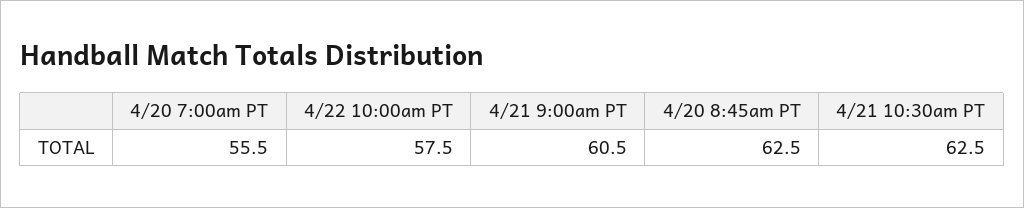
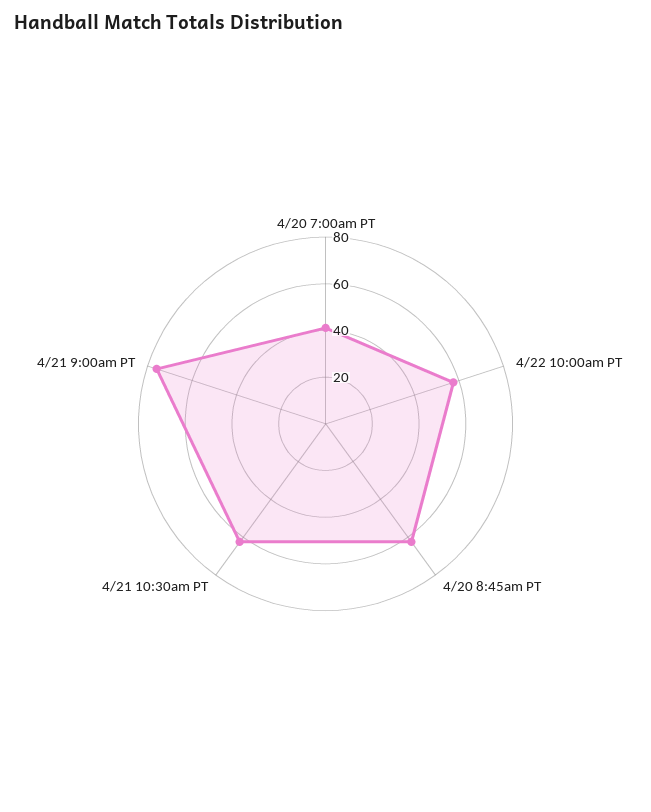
  {
-   "4/20 7:00am PT": 55.5,
+   "4/20 7:00am PT": 40,
    "4/22 10:00am PT": 57.5,
-   "4/21 9:00am PT": 60.5,
+   "4/21 9:00am PT": 75,
    "4/20 8:45am PT": 62.5,
    "4/21 10:30am PT": 62.5
  }

